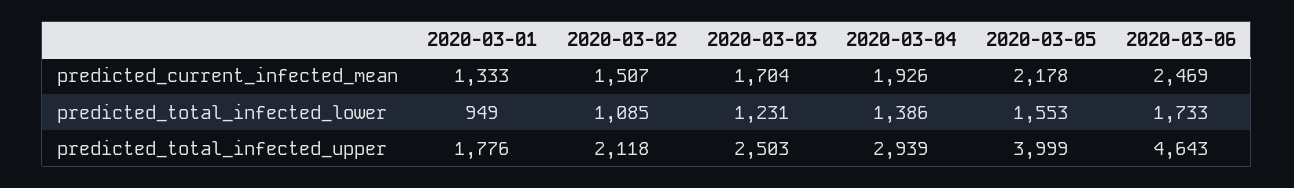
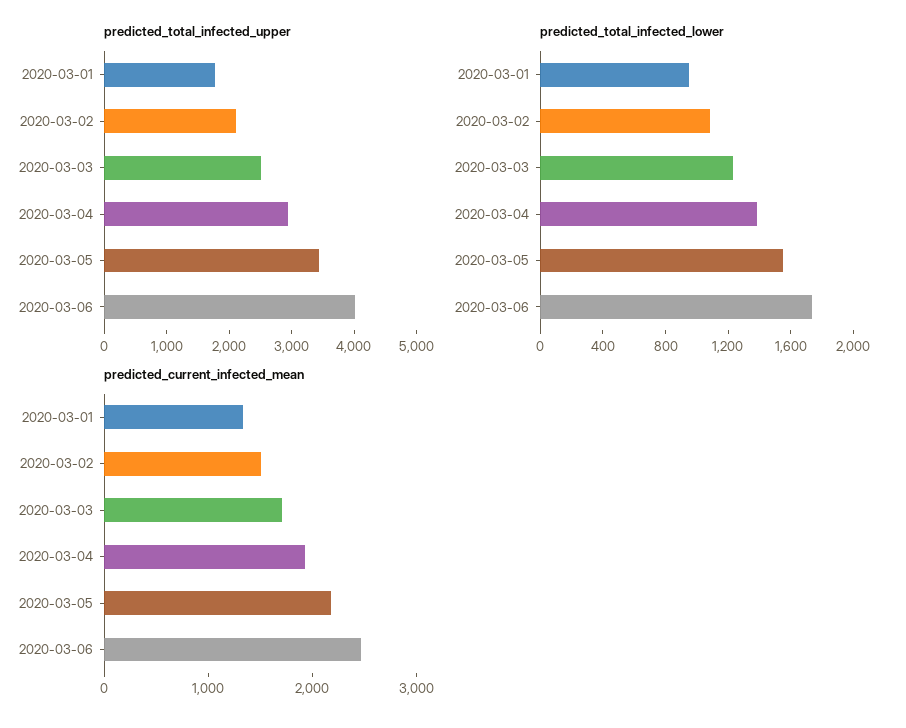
  {
    "predicted_current_infected_mean": {
      "2020-03-01": 1333,
      "2020-03-02": 1507,
      "2020-03-03": 1704,
      "2020-03-04": 1926,
      "2020-03-05": 2178,
      "2020-03-06": 2469
    },
    "predicted_total_infected_lower": {
      "2020-03-01": 949,
      "2020-03-02": 1085,
      "2020-03-03": 1231,
      "2020-03-04": 1386,
      "2020-03-05": 1553,
      "2020-03-06": 1733
    },
    "predicted_total_infected_upper": {
      "2020-03-01": 1776,
      "2020-03-02": 2118,
      "2020-03-03": 2503,
      "2020-03-04": 2939,
-     "2020-03-05": 3999,
+     "2020-03-05": 3400,
-     "2020-03-06": 4643
+     "2020-03-06": 4000
    }
  }

